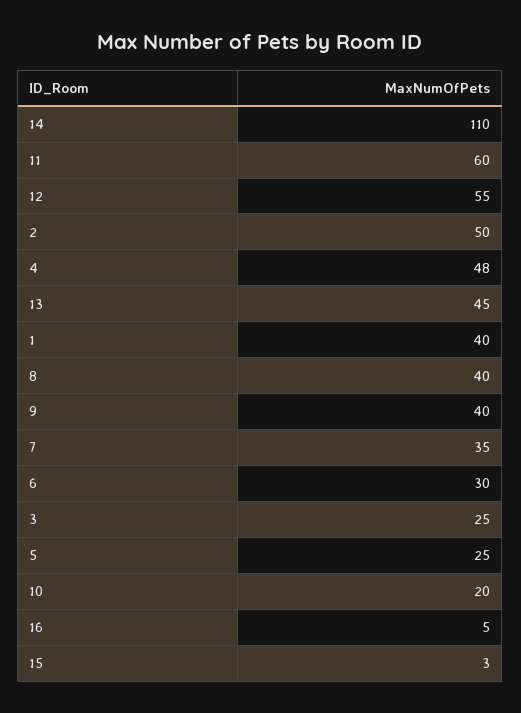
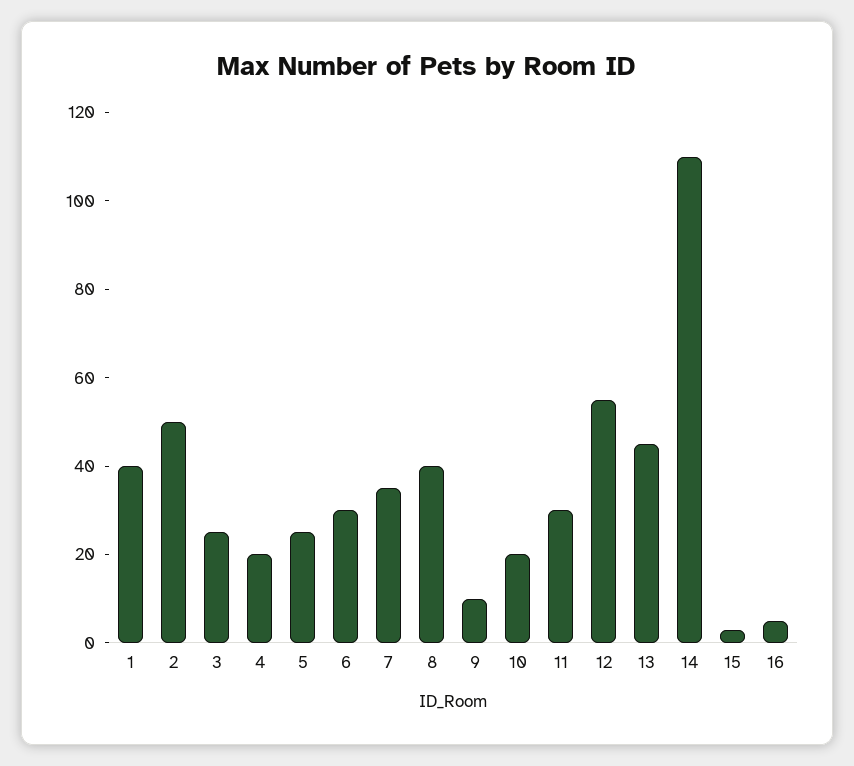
  {
    "14": 110,
-   "11": 60,
+   "11": 30,
    "12": 55,
    "2": 50,
-   "4": 48,
+   "4": 20,
    "13": 45,
    "1": 40,
    "8": 40,
-   "9": 40,
+   "9": 10,
    "7": 35,
    "6": 30,
    "3": 25,
    "5": 25,
    "10": 20,
    "16": 5,
    "15": 3
  }

